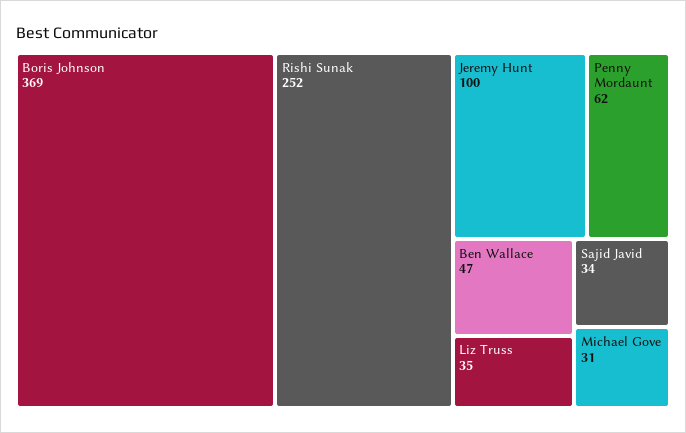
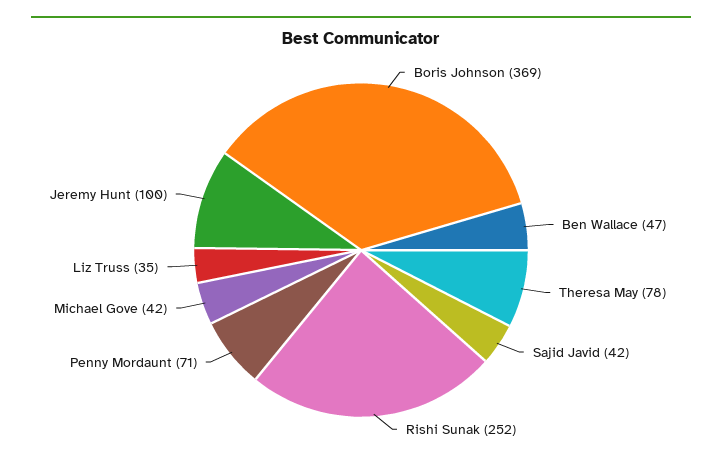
  {
    "Boris Johnson": 369,
    "Rishi Sunak": 252,
    "Jeremy Hunt": 100,
-   "Penny Mordaunt": 62,
+   "Penny Mordaunt": 71,
    "Ben Wallace": 47,
    "Liz Truss": 35,
-   "Sajid Javid": 34,
+   "Sajid Javid": 42,
-   "Michael Gove": 31
+   "Michael Gove": 42,
+   "Theresa May": 78
  }

